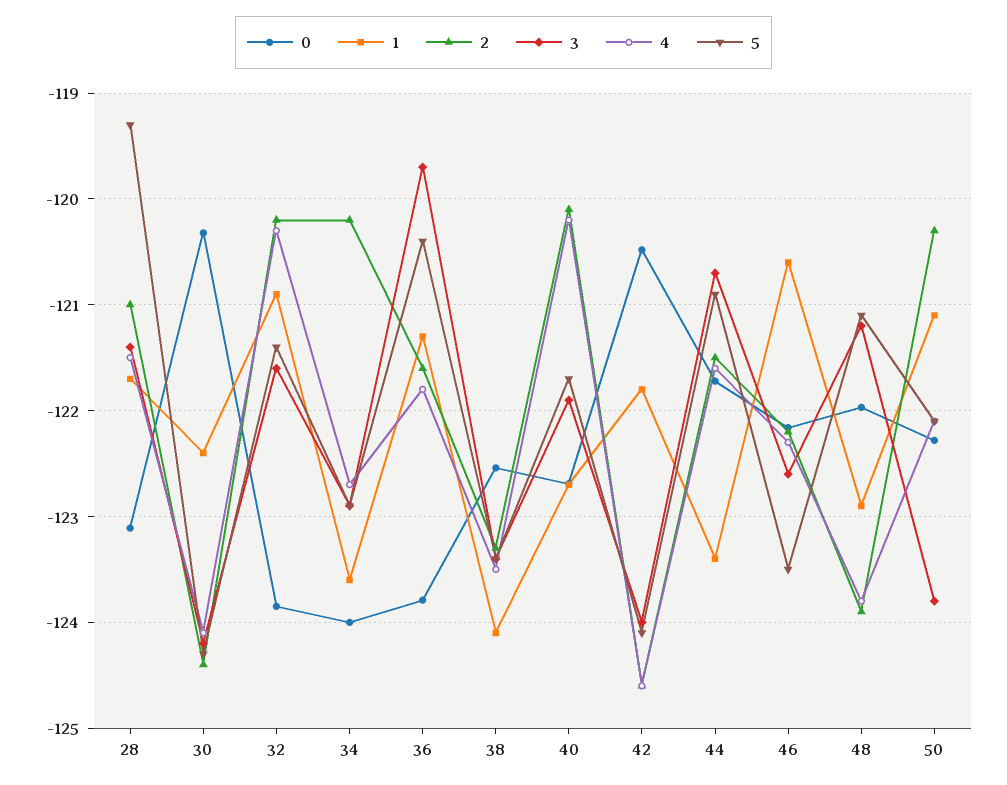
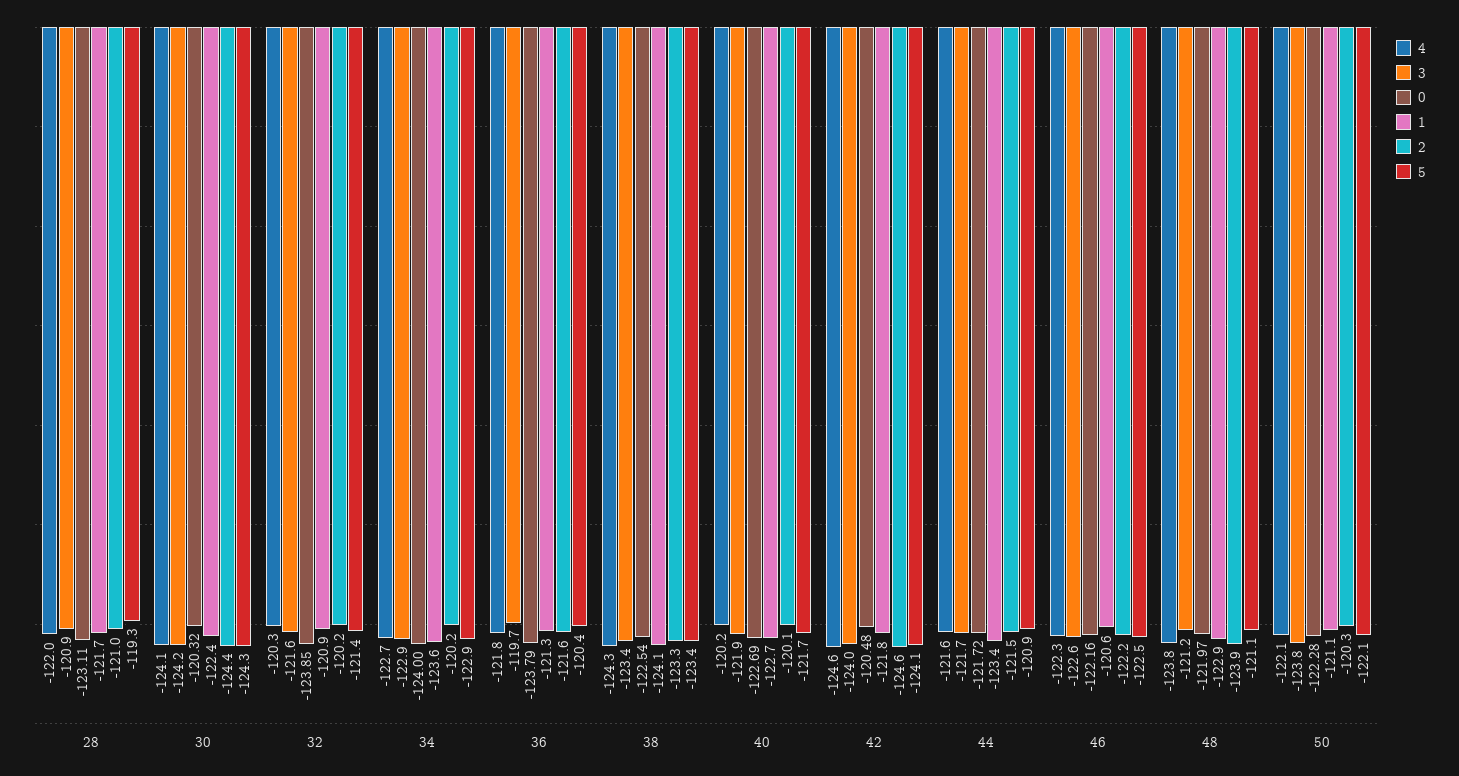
  {
    "0": {
      "28": -123.11,
      "30": -120.32,
      "32": -123.85,
      "34": -124,
      "36": -123.79,
      "38": -122.54,
      "40": -122.69,
      "42": -120.48,
      "44": -121.72,
      "46": -122.16,
      "48": -121.97,
      "50": -122.28
    },
    "1": {
      "28": -121.7,
      "30": -122.4,
      "32": -120.9,
      "34": -123.6,
      "36": -121.3,
      "38": -124.1,
      "40": -122.7,
      "42": -121.8,
      "44": -123.4,
      "46": -120.6,
      "48": -122.9,
      "50": -121.1
    },
    "2": {
      "28": -121,
      "30": -124.4,
      "32": -120.2,
      "34": -120.2,
      "36": -121.6,
      "38": -123.3,
      "40": -120.1,
      "42": -124.6,
      "44": -121.5,
      "46": -122.2,
      "48": -123.9,
      "50": -120.3
    },
    "3": {
-     "28": -121.4,
+     "28": -120.9,
      "30": -124.2,
      "32": -121.6,
      "34": -122.9,
      "36": -119.7,
      "38": -123.4,
      "40": -121.9,
      "42": -124,
-     "44": -120.7,
+     "44": -121.7,
      "46": -122.6,
      "48": -121.2,
      "50": -123.8
    },
    "4": {
-     "28": -121.5,
+     "28": -122,
      "30": -124.1,
      "32": -120.3,
      "34": -122.7,
      "36": -121.8,
-     "38": -123.5,
+     "38": -124.3,
      "40": -120.2,
      "42": -124.6,
      "44": -121.6,
      "46": -122.3,
      "48": -123.8,
      "50": -122.1
    },
    "5": {
      "28": -119.3,
      "30": -124.3,
      "32": -121.4,
      "34": -122.9,
      "36": -120.4,
      "38": -123.4,
      "40": -121.7,
      "42": -124.1,
      "44": -120.9,
-     "46": -123.5,
+     "46": -122.5,
      "48": -121.1,
      "50": -122.1
    }
  }

